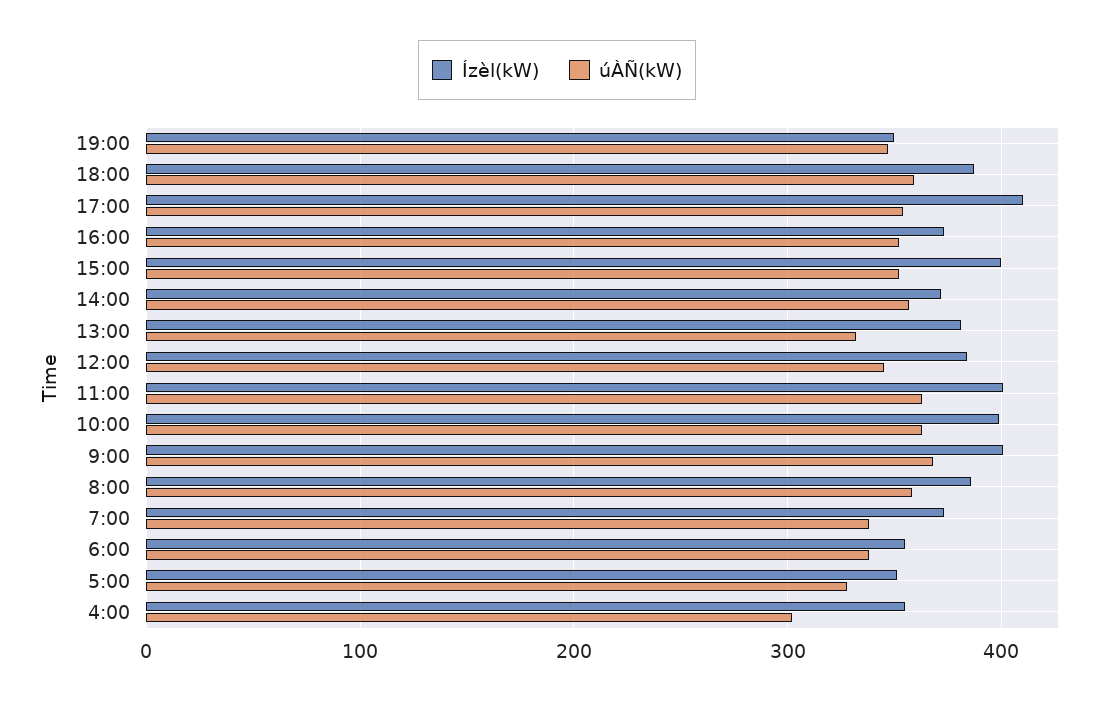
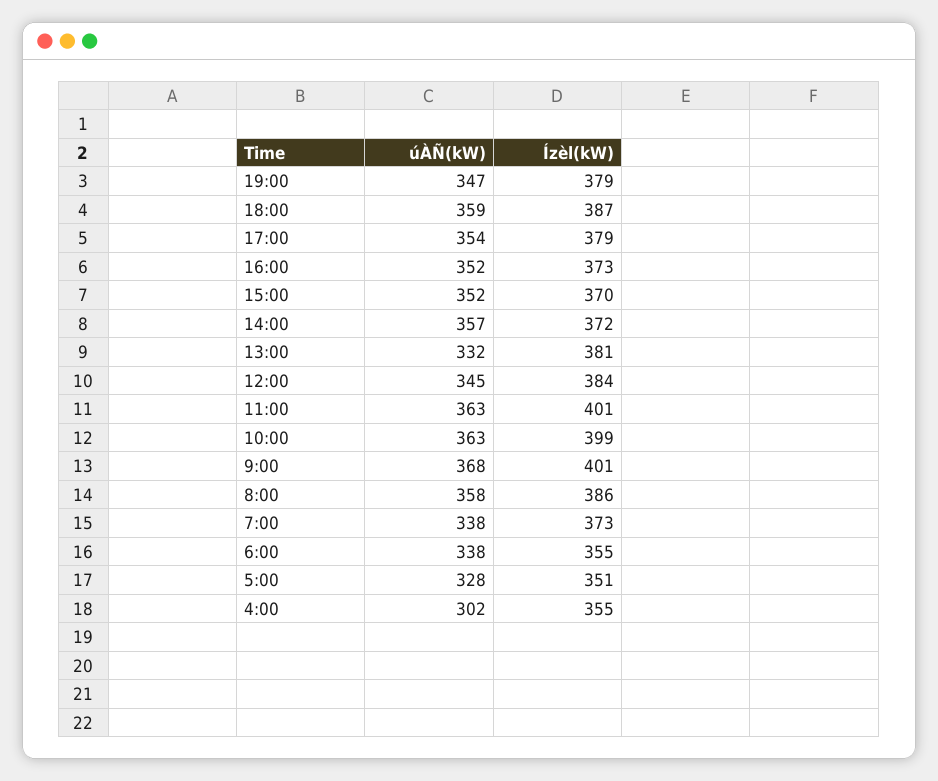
  {
    "Ízèl(kW)": {
-     "19:00": 350,
+     "19:00": 379,
      "18:00": 387,
-     "17:00": 410,
+     "17:00": 379,
      "16:00": 373,
-     "15:00": 400,
+     "15:00": 370,
      "14:00": 372,
      "13:00": 381,
      "12:00": 384,
      "11:00": 401,
      "10:00": 399,
      "9:00": 401,
      "8:00": 386,
      "7:00": 373,
      "6:00": 355,
      "5:00": 351,
      "4:00": 355
    },
    "úÀÑ(kW)": {
      "19:00": 347,
      "18:00": 359,
      "17:00": 354,
      "16:00": 352,
      "15:00": 352,
      "14:00": 357,
      "13:00": 332,
      "12:00": 345,
      "11:00": 363,
      "10:00": 363,
      "9:00": 368,
      "8:00": 358,
      "7:00": 338,
      "6:00": 338,
      "5:00": 328,
      "4:00": 302
    }
  }

